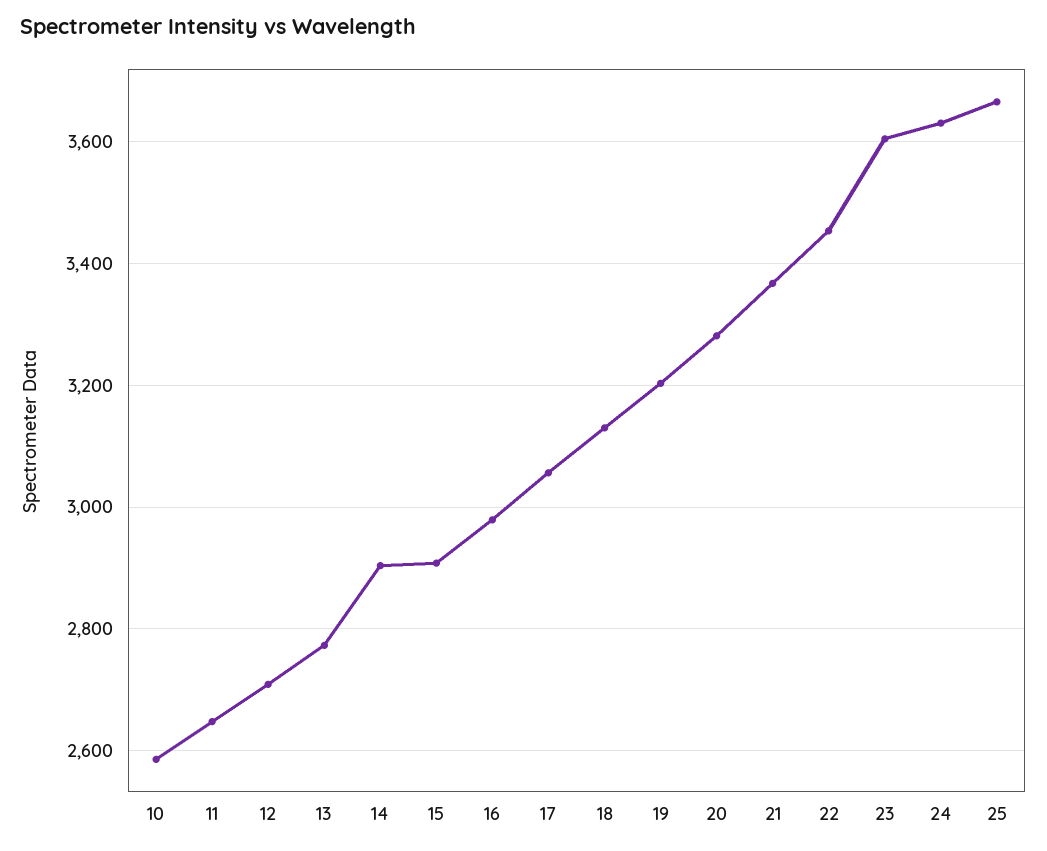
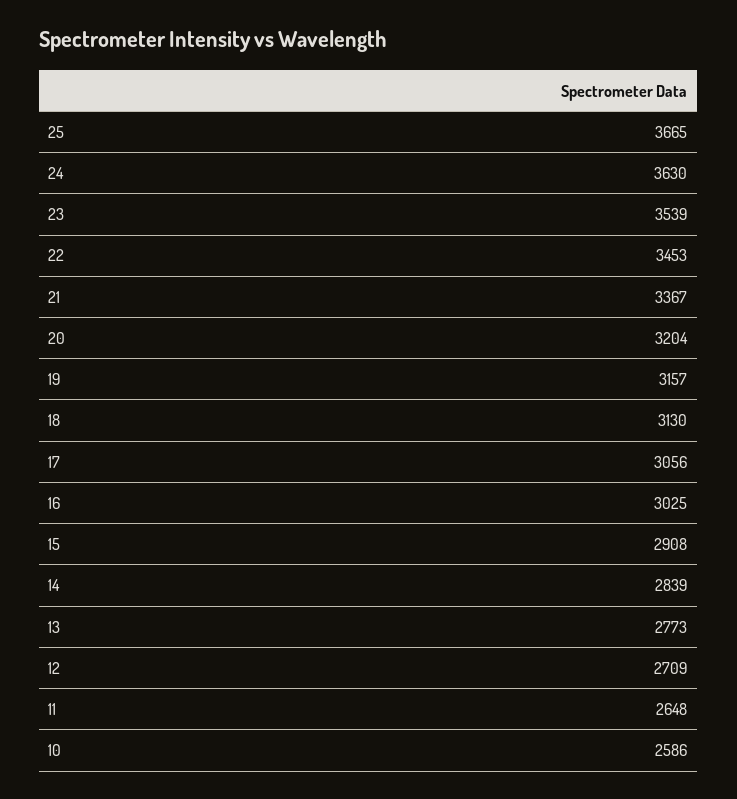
  {
    "10": 2586,
    "11": 2648,
    "12": 2709,
    "13": 2773,
-   "14": 2900,
+   "14": 2839,
    "15": 2908,
-   "16": 2980,
+   "16": 3025,
    "17": 3056,
    "18": 3130,
-   "19": 3200,
+   "19": 3157,
-   "20": 3280,
+   "20": 3204,
    "21": 3367,
    "22": 3453,
-   "23": 3600,
+   "23": 3539,
    "24": 3630,
    "25": 3665
  }

